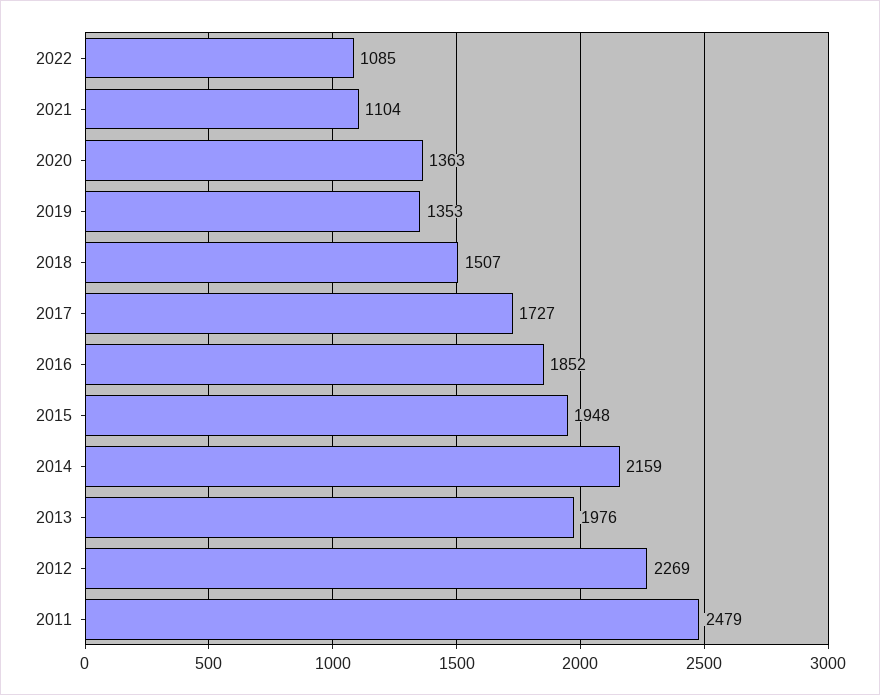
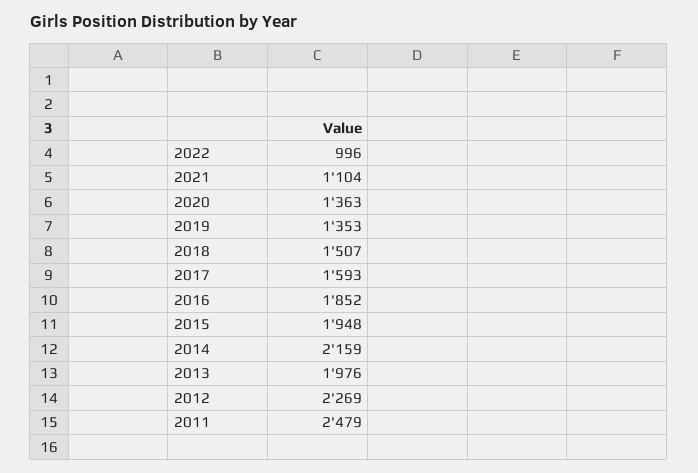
  {
-   "2022": 1085,
+   "2022": 996,
    "2021": 1104,
    "2020": 1363,
    "2019": 1353,
    "2018": 1507,
-   "2017": 1727,
+   "2017": 1593,
    "2016": 1852,
    "2015": 1948,
    "2014": 2159,
    "2013": 1976,
    "2012": 2269,
    "2011": 2479
  }

